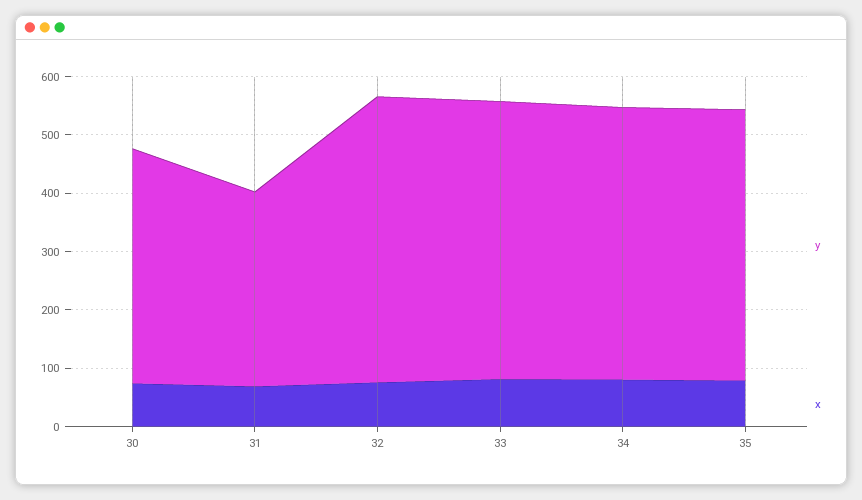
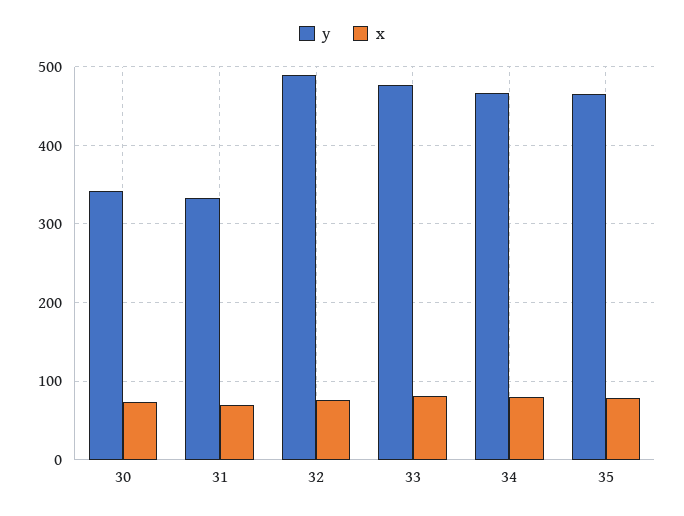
  {
    "y": {
-     "30": 400,
+     "30": 340,
      "31": 330,
      "32": 490,
      "33": 480,
      "34": 470,
      "35": 460
    },
    "x": {
      "30": 70,
      "31": 70,
      "32": 80,
      "33": 80,
      "34": 80,
      "35": 80
    }
  }

